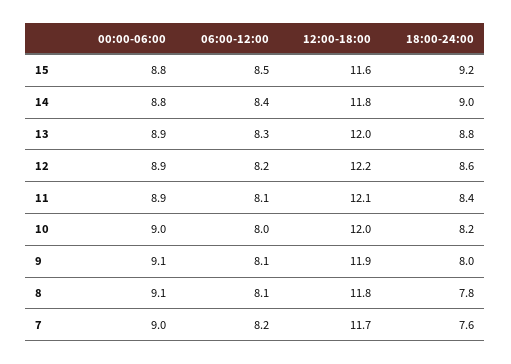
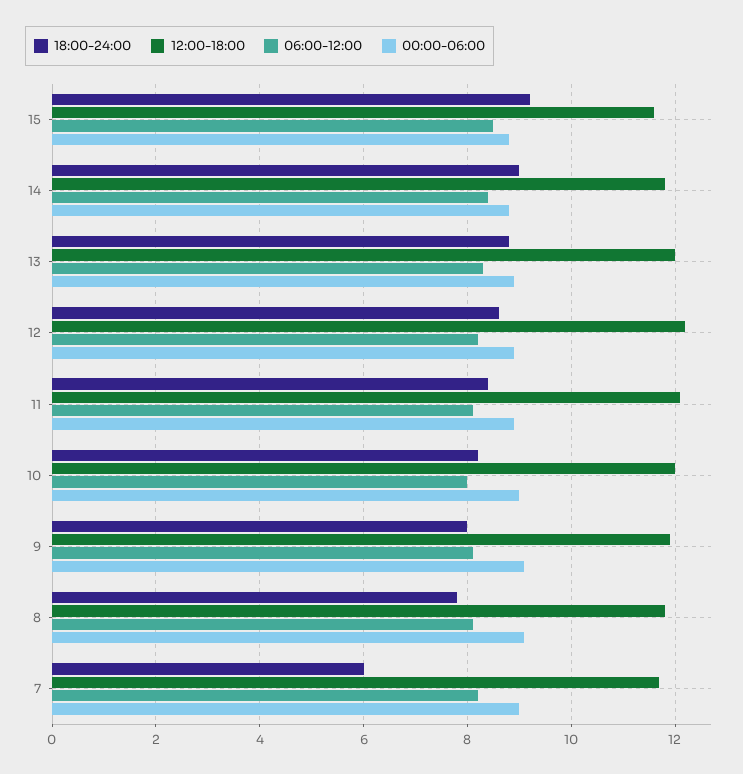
  {
    "00:00-06:00": {
      "15": 8.8,
      "14": 8.8,
      "13": 8.9,
      "12": 8.9,
      "11": 8.9,
      "10": 9,
      "9": 9.1,
      "8": 9.1,
      "7": 9
    },
    "06:00-12:00": {
      "15": 8.5,
      "14": 8.4,
      "13": 8.3,
      "12": 8.2,
      "11": 8.1,
      "10": 8,
      "9": 8.1,
      "8": 8.1,
      "7": 8.2
    },
    "12:00-18:00": {
      "15": 11.6,
      "14": 11.8,
      "13": 12,
      "12": 12.2,
      "11": 12.1,
      "10": 12,
      "9": 11.9,
      "8": 11.8,
      "7": 11.7
    },
    "18:00-24:00": {
      "15": 9.2,
      "14": 9,
      "13": 8.8,
      "12": 8.6,
      "11": 8.4,
      "10": 8.2,
      "9": 8,
      "8": 7.8,
-     "7": 7.6
+     "7": 6
    }
  }

